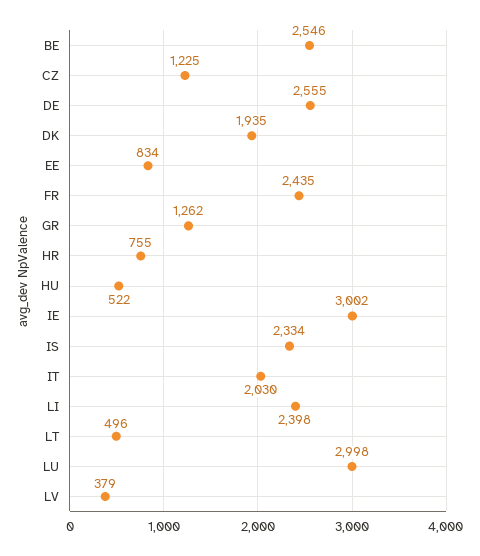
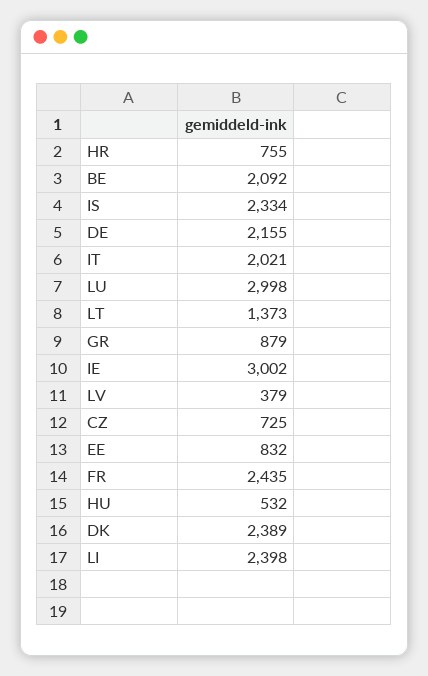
  {
-   "BE": 2546,
+   "BE": 2092,
-   "CZ": 1225,
+   "CZ": 725,
-   "DE": 2555,
+   "DE": 2155,
-   "DK": 1935,
+   "DK": 2389,
-   "EE": 834,
+   "EE": 832,
    "FR": 2435,
-   "GR": 1262,
+   "GR": 879,
    "HR": 755,
-   "HU": 522,
+   "HU": 532,
    "IE": 3002,
    "IS": 2334,
-   "IT": 2030,
+   "IT": 2021,
    "LI": 2398,
-   "LT": 496,
+   "LT": 1373,
    "LU": 2998,
    "LV": 379
  }

